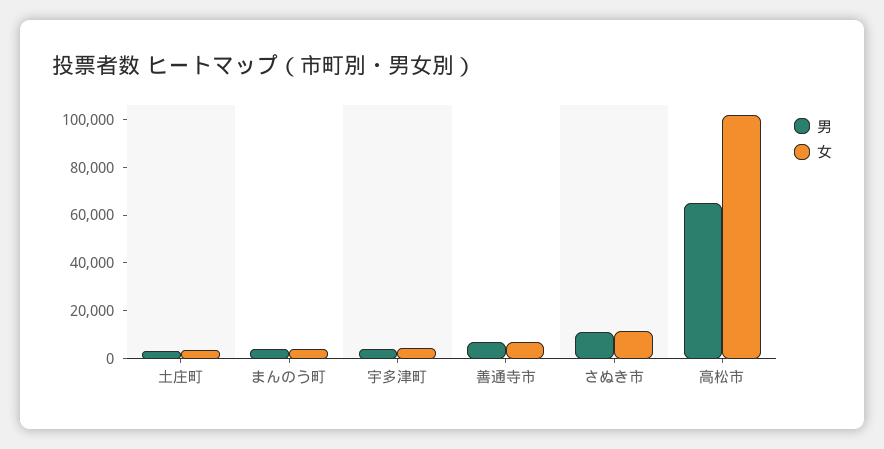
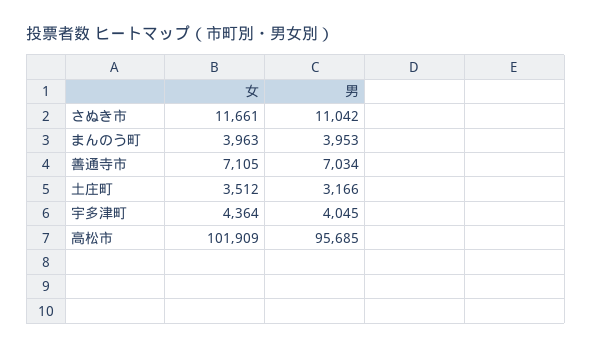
  {
    "男": {
      "土庄町": 3166,
      "まんのう町": 3953,
      "宇多津町": 4045,
      "善通寺市": 7034,
      "さぬき市": 11042,
-     "高松市": 65000
+     "高松市": 95685
    },
    "女": {
      "土庄町": 3512,
      "まんのう町": 3963,
      "宇多津町": 4364,
      "善通寺市": 7105,
      "さぬき市": 11661,
      "高松市": 101909
    }
  }

